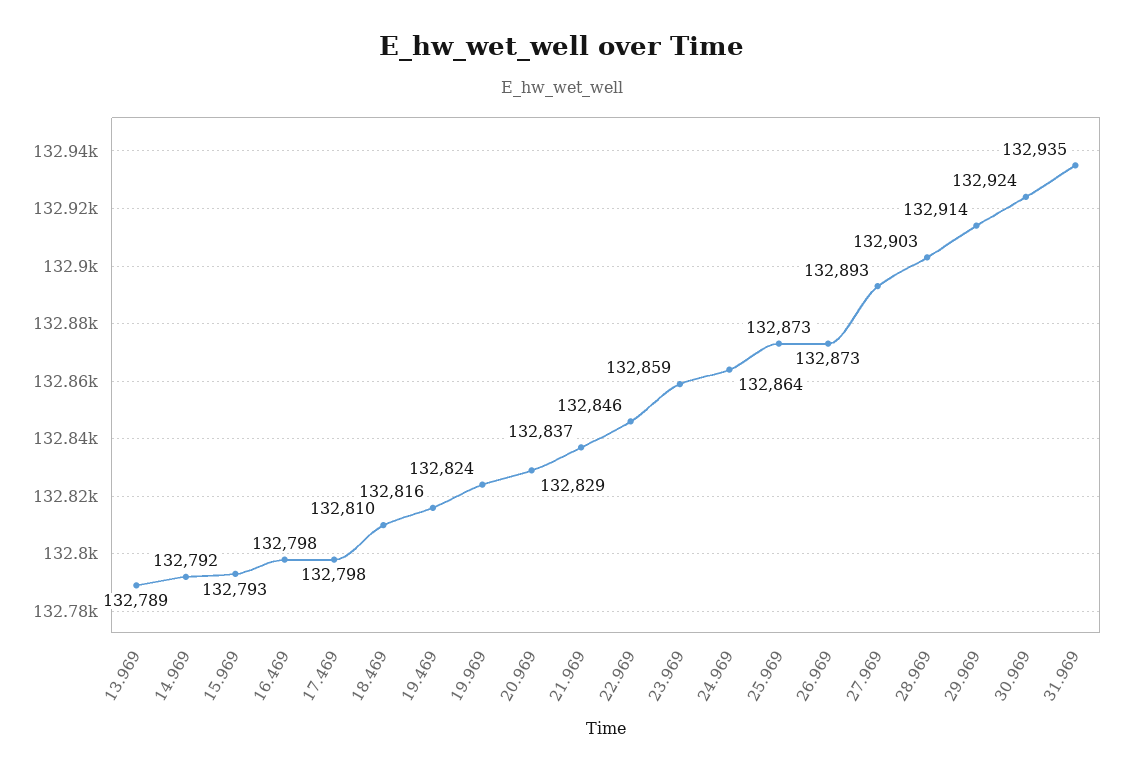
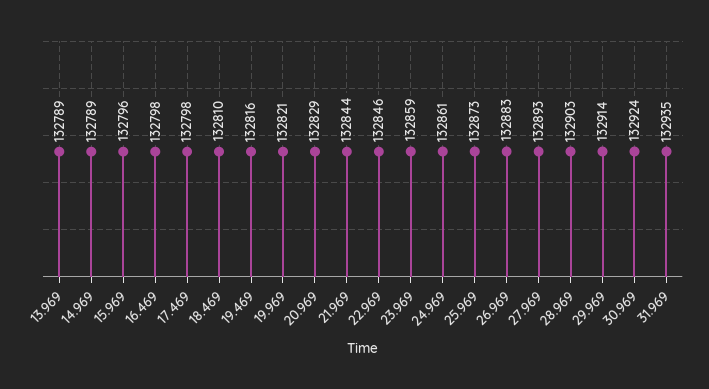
  {
    "13.969": 132789,
-   "14.969": 132792,
+   "14.969": 132789,
-   "15.969": 132793,
+   "15.969": 132796,
    "16.469": 132798,
    "17.469": 132798,
    "18.469": 132810,
    "19.469": 132816,
-   "19.969": 132824,
+   "19.969": 132821,
    "20.969": 132829,
-   "21.969": 132837,
+   "21.969": 132844,
    "22.969": 132846,
    "23.969": 132859,
-   "24.969": 132864,
+   "24.969": 132861,
    "25.969": 132873,
-   "26.969": 132873,
+   "26.969": 132883,
    "27.969": 132893,
    "28.969": 132903,
    "29.969": 132914,
    "30.969": 132924,
    "31.969": 132935
  }

